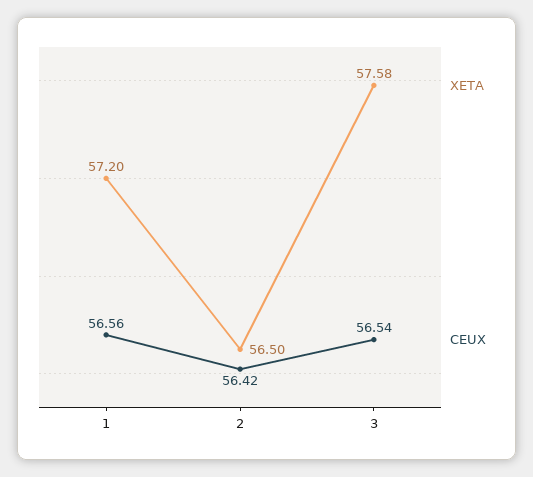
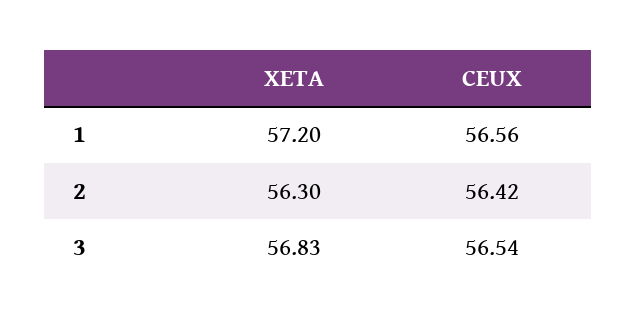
  {
    "XETA": {
      "1": 57.2,
-     "2": 56.5,
+     "2": 56.3,
-     "3": 57.58
+     "3": 56.83
    },
    "CEUX": {
      "1": 56.56,
      "2": 56.42,
      "3": 56.54
    }
  }

